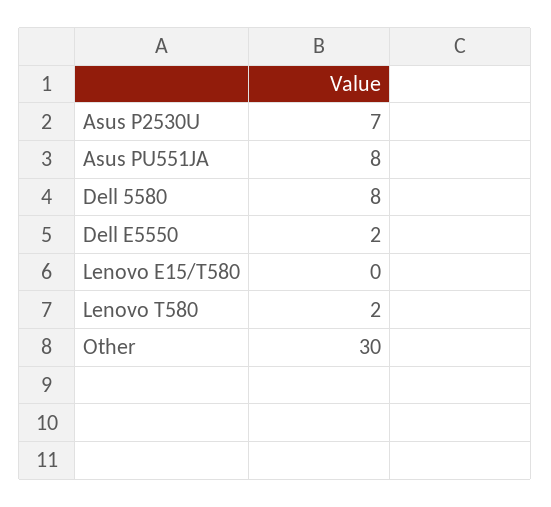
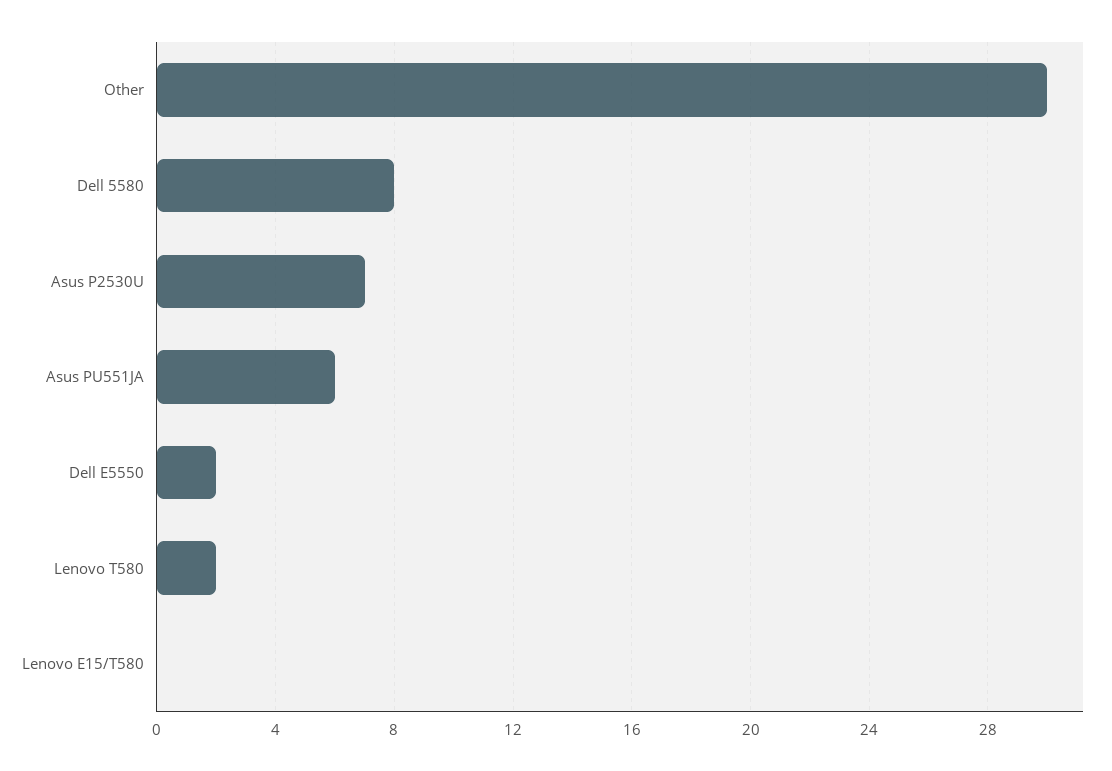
  {
    "Asus P2530U": 7,
-   "Asus PU551JA": 8,
+   "Asus PU551JA": 6,
    "Dell 5580": 8,
    "Dell E5550": 2,
    "Lenovo E15/T580": 0,
    "Lenovo T580": 2,
    "Other": 30
  }

